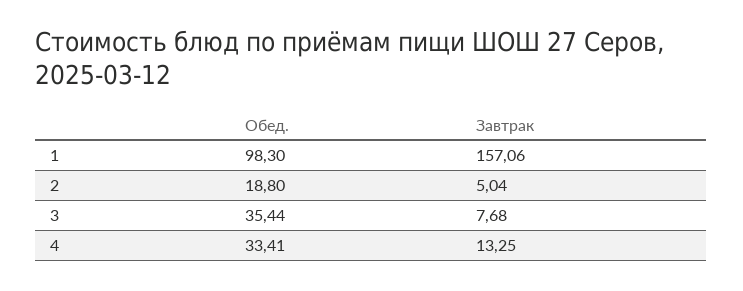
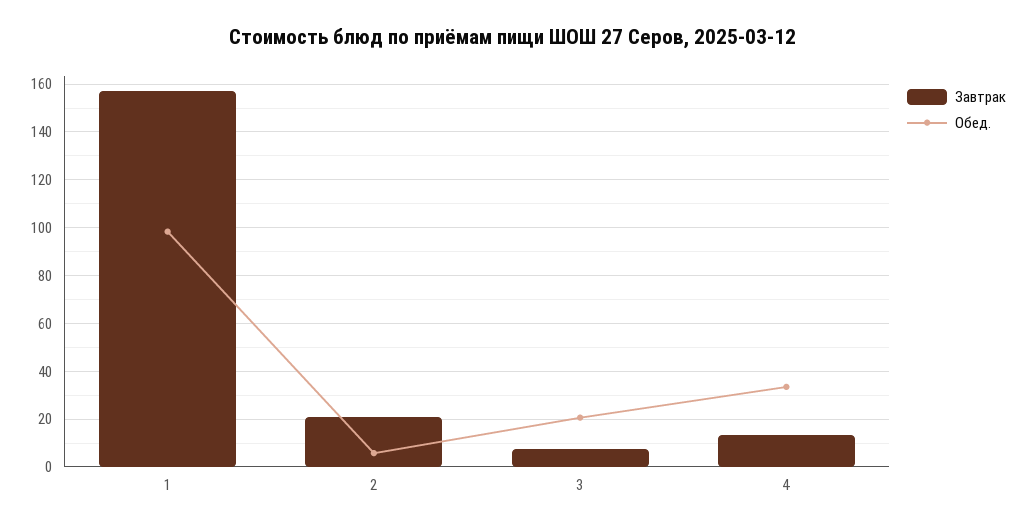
  {
    "Обед.": {
      "1": 98.3,
-     "2": 18.8,
+     "2": 5,
-     "3": 35.44,
+     "3": 20,
      "4": 33.41
    },
    "Завтрак": {
      "1": 157.06,
-     "2": 5.04,
+     "2": 20,
      "3": 7.68,
      "4": 13.25
    }
  }

